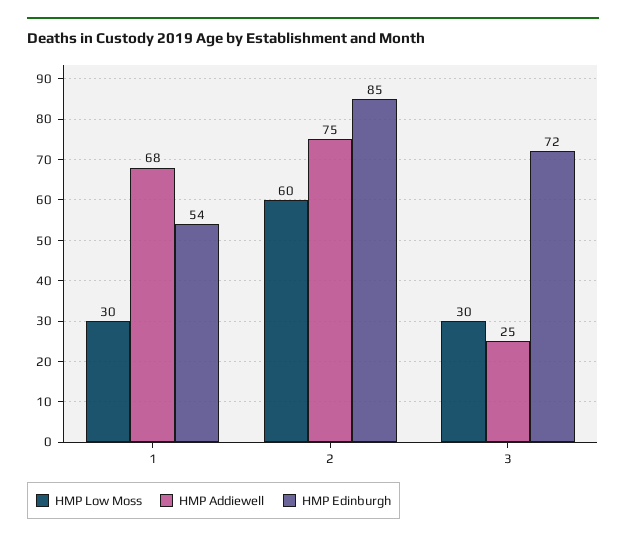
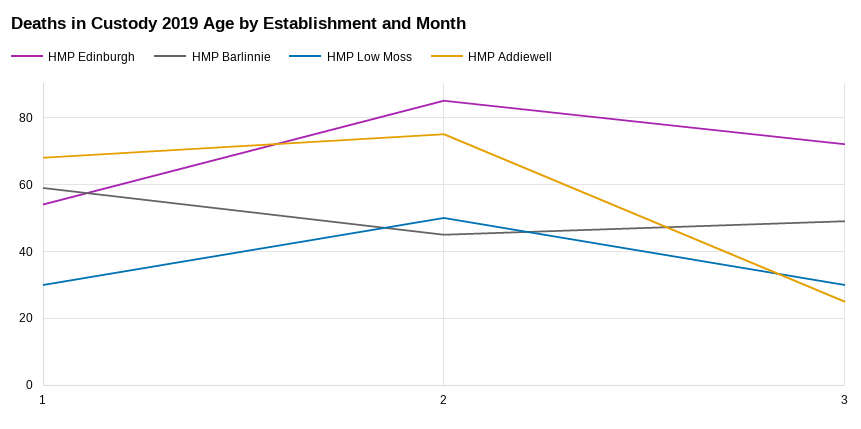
  {
    "HMP Low Moss": {
      "1": 30,
-     "2": 60,
+     "2": 50,
      "3": 30
    },
    "HMP Addiewell": {
      "1": 68,
      "2": 75,
      "3": 25
    },
    "HMP Edinburgh": {
      "1": 54,
      "2": 85,
      "3": 72
-   }
+   },
+   "HMP Barlinnie": {
+     "1": 60,
+     "2": 45,
+     "3": 50
+   }
  }

